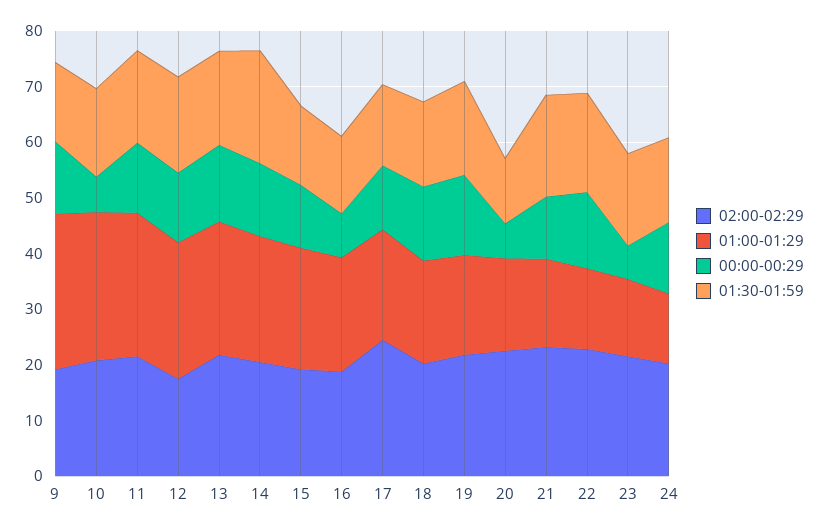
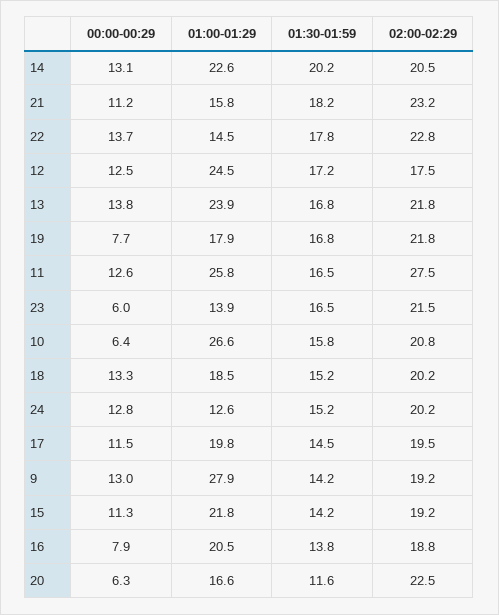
  {
    "02:00-02:29": {
      "9": 19.2,
      "10": 20.8,
-     "11": 22,
+     "11": 27.5,
      "12": 17.5,
      "13": 21.8,
      "14": 20.5,
      "15": 19.2,
      "16": 18.8,
-     "17": 24,
+     "17": 19.5,
      "18": 20.2,
      "19": 21.8,
      "20": 22.5,
      "21": 23.2,
      "22": 22.8,
      "23": 21.5,
      "24": 20.2
    },
    "01:00-01:29": {
      "9": 27.9,
      "10": 26.6,
      "11": 25.8,
      "12": 24.5,
      "13": 23.9,
      "14": 22.6,
      "15": 21.8,
      "16": 20.5,
      "17": 19.8,
      "18": 18.5,
      "19": 17.9,
      "20": 16.6,
      "21": 15.8,
      "22": 14.5,
      "23": 13.9,
      "24": 12.6
    },
    "00:00-00:29": {
      "9": 13,
      "10": 6.4,
      "11": 12.6,
      "12": 12.5,
      "13": 13.8,
      "14": 13.1,
      "15": 11.3,
      "16": 7.9,
      "17": 11.5,
      "18": 13.3,
-     "19": 14,
+     "19": 7.7,
      "20": 6.3,
      "21": 11.2,
      "22": 13.7,
      "23": 6,
      "24": 12.8
    },
    "01:30-01:59": {
      "9": 14.2,
      "10": 15.8,
      "11": 16.5,
      "12": 17.2,
      "13": 16.8,
      "14": 20.2,
      "15": 14.2,
      "16": 13.8,
      "17": 14.5,
      "18": 15.2,
      "19": 16.8,
      "20": 11.6,
      "21": 18.2,
      "22": 17.8,
      "23": 16.5,
      "24": 15.2
    }
  }

